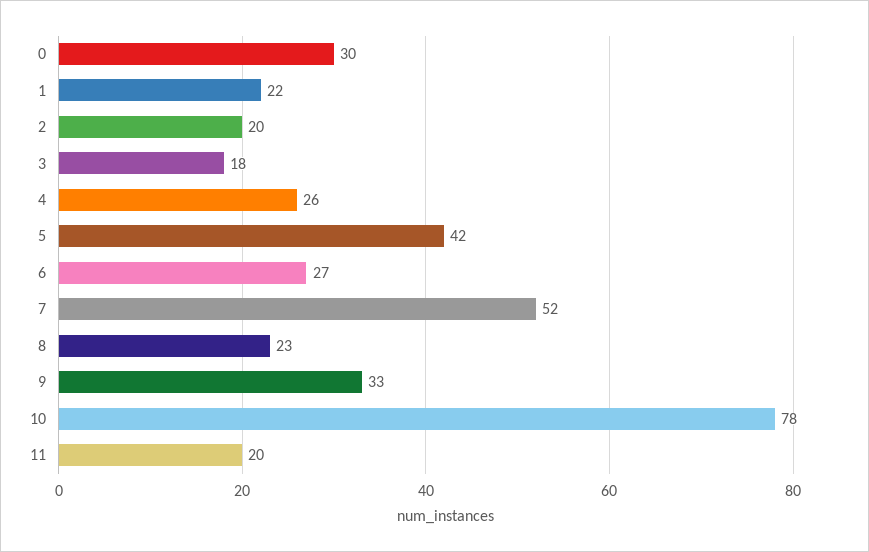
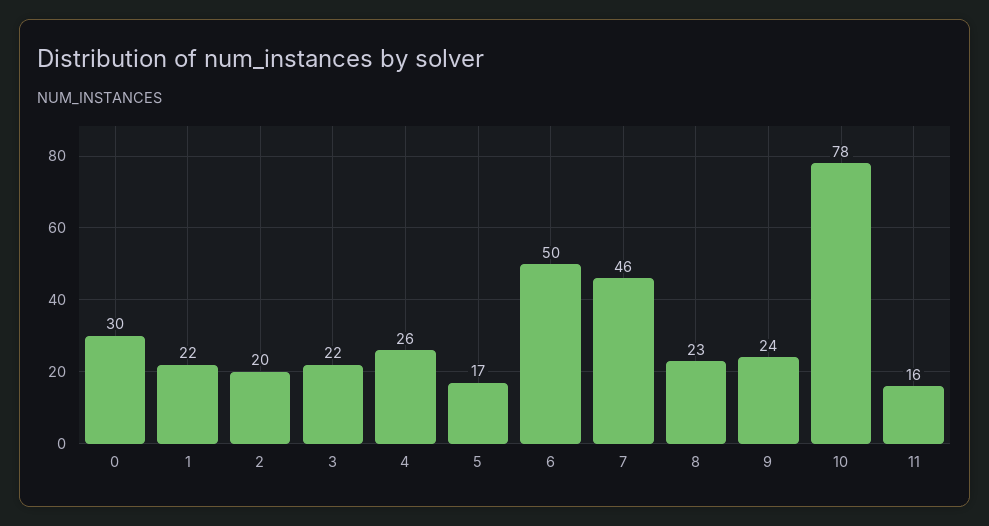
  {
    "0": 30,
    "1": 22,
    "2": 20,
-   "3": 18,
+   "3": 22,
    "4": 26,
-   "5": 42,
+   "5": 17,
-   "6": 27,
+   "6": 50,
-   "7": 52,
+   "7": 46,
    "8": 23,
-   "9": 33,
+   "9": 24,
    "10": 78,
-   "11": 20
+   "11": 16
  }

